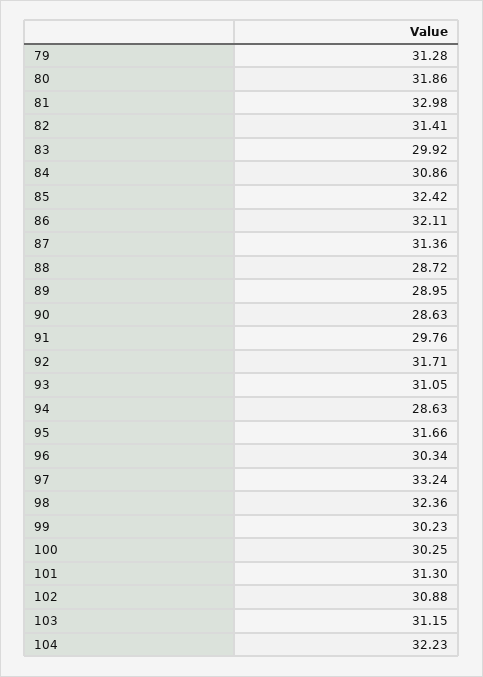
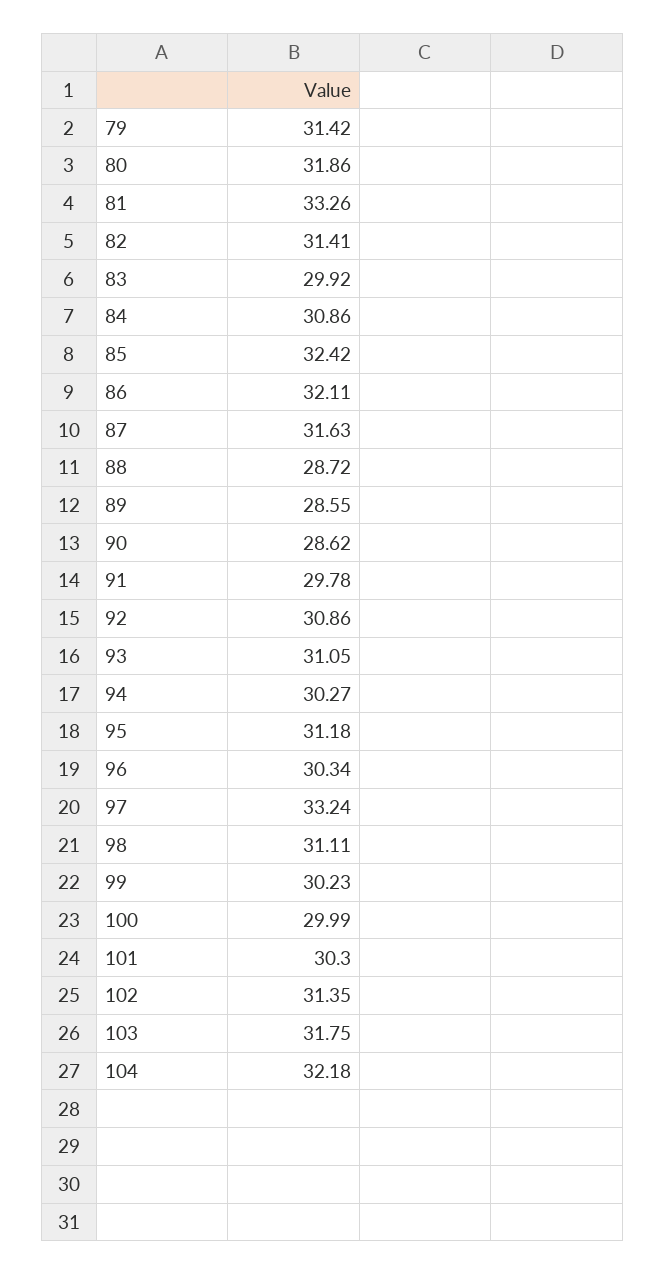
  {
-   "79": 31.28,
+   "79": 31.42,
    "80": 31.86,
-   "81": 32.98,
+   "81": 33.26,
    "82": 31.41,
    "83": 29.92,
    "84": 30.86,
    "85": 32.42,
    "86": 32.11,
-   "87": 31.36,
+   "87": 31.63,
    "88": 28.72,
-   "89": 28.95,
+   "89": 28.55,
-   "90": 28.63,
+   "90": 28.62,
-   "91": 29.76,
+   "91": 29.78,
-   "92": 31.71,
+   "92": 30.86,
    "93": 31.05,
-   "94": 28.63,
+   "94": 30.27,
-   "95": 31.66,
+   "95": 31.18,
    "96": 30.34,
    "97": 33.24,
-   "98": 32.36,
+   "98": 31.11,
    "99": 30.23,
-   "100": 30.25,
+   "100": 29.99,
-   "101": 31.3,
+   "101": 30.3,
-   "102": 30.88,
+   "102": 31.35,
-   "103": 31.15,
+   "103": 31.75,
-   "104": 32.23
+   "104": 32.18
  }

